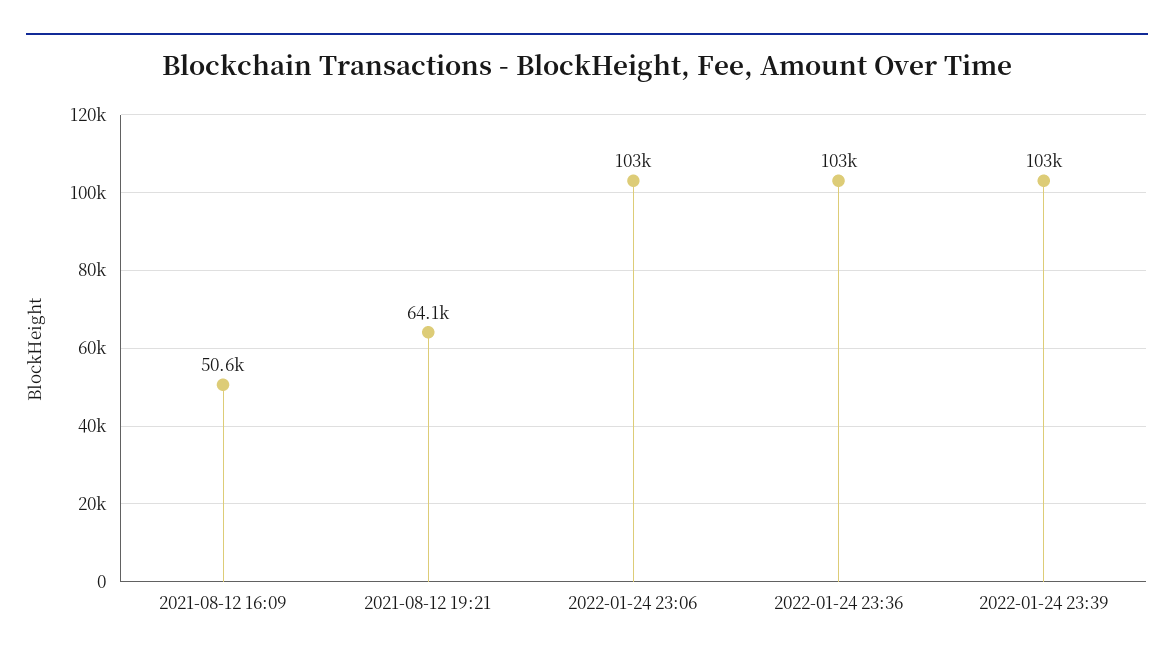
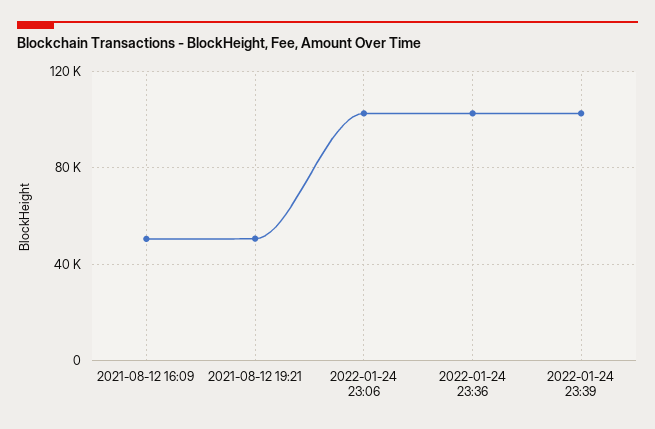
  {
    "2021-08-12 16:09": 50600,
-   "2021-08-12 19:21": 64100,
+   "2021-08-12 19:21": 50000,
    "2022-01-24 23:06": 103000,
    "2022-01-24 23:36": 103000,
    "2022-01-24 23:39": 103000
  }

